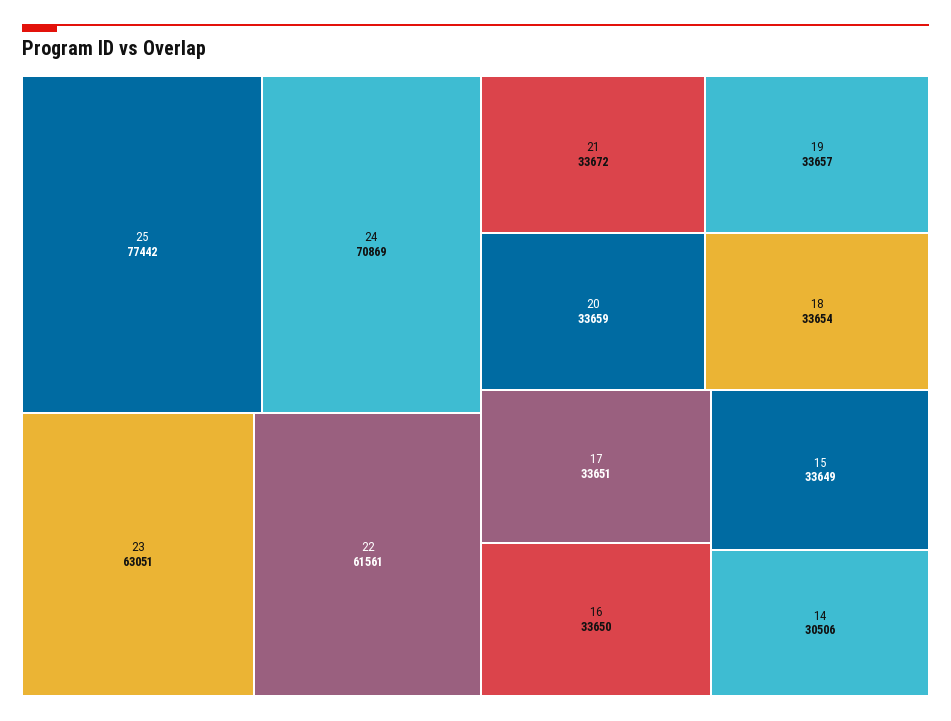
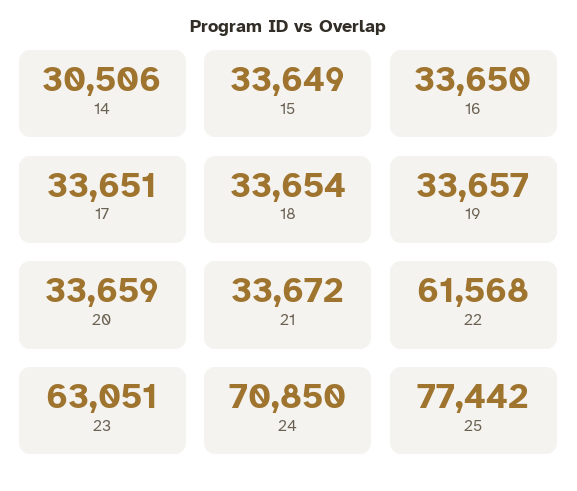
  {
    "25": 77442,
-   "24": 70869,
+   "24": 70850,
    "23": 63051,
-   "22": 61561,
+   "22": 61568,
    "21": 33672,
    "20": 33659,
    "19": 33657,
    "18": 33654,
    "17": 33651,
    "16": 33650,
    "15": 33649,
    "14": 30506
  }

